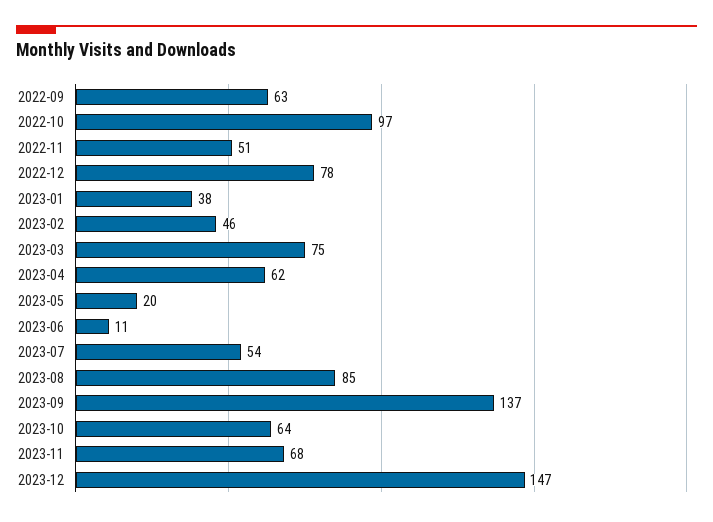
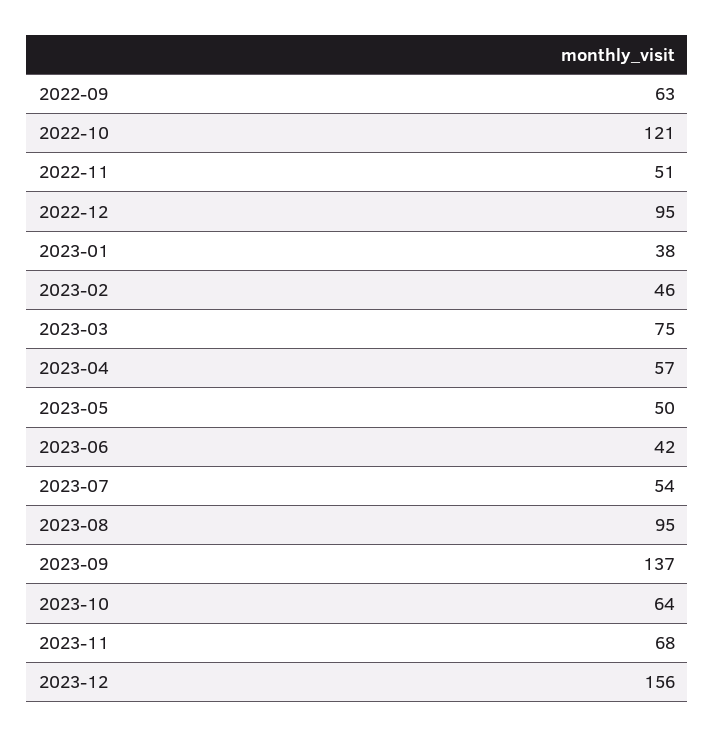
  {
    "2022-09": 63,
-   "2022-10": 97,
+   "2022-10": 121,
    "2022-11": 51,
-   "2022-12": 78,
+   "2022-12": 95,
    "2023-01": 38,
    "2023-02": 46,
    "2023-03": 75,
-   "2023-04": 62,
+   "2023-04": 57,
-   "2023-05": 20,
+   "2023-05": 50,
-   "2023-06": 11,
+   "2023-06": 42,
    "2023-07": 54,
-   "2023-08": 85,
+   "2023-08": 95,
    "2023-09": 137,
    "2023-10": 64,
    "2023-11": 68,
-   "2023-12": 147
+   "2023-12": 156
  }

